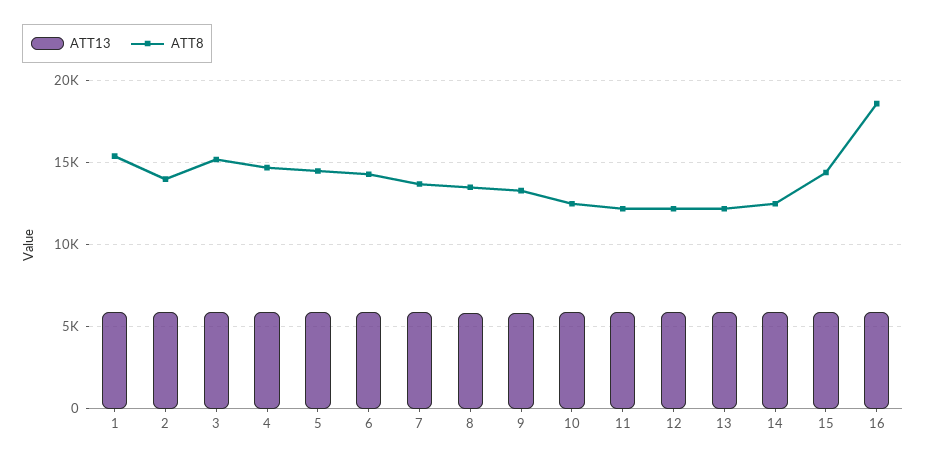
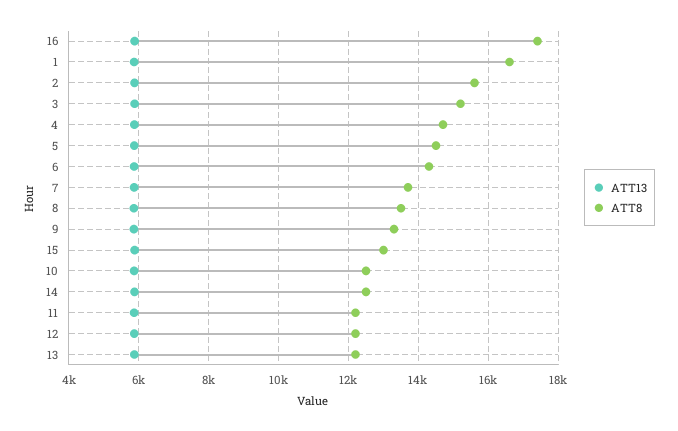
  {
    "ATT13": {
      "1": 5800,
      "2": 5800,
      "3": 5800,
      "4": 5800,
      "5": 5800,
      "6": 5800,
      "7": 5800,
      "8": 5800,
      "9": 5800,
      "10": 5800,
      "11": 5800,
      "12": 5800,
      "13": 5800,
      "14": 5800,
      "15": 5800,
      "16": 5800
    },
    "ATT8": {
-     "1": 15500,
+     "1": 16600,
-     "2": 14000,
+     "2": 15600,
      "3": 15200,
      "4": 14800,
      "5": 14600,
      "6": 14400,
      "7": 13800,
      "8": 13600,
      "9": 13400,
      "10": 12600,
      "11": 12200,
      "12": 12200,
      "13": 12200,
      "14": 12600,
-     "15": 14500,
+     "15": 13000,
-     "16": 18500
+     "16": 17400
    }
  }

